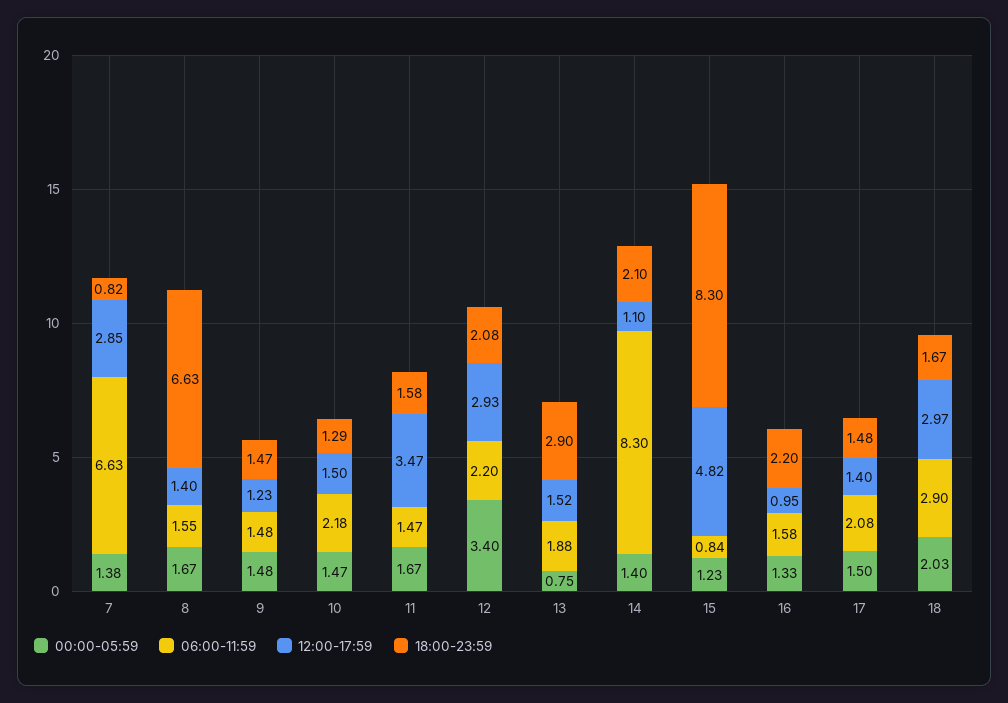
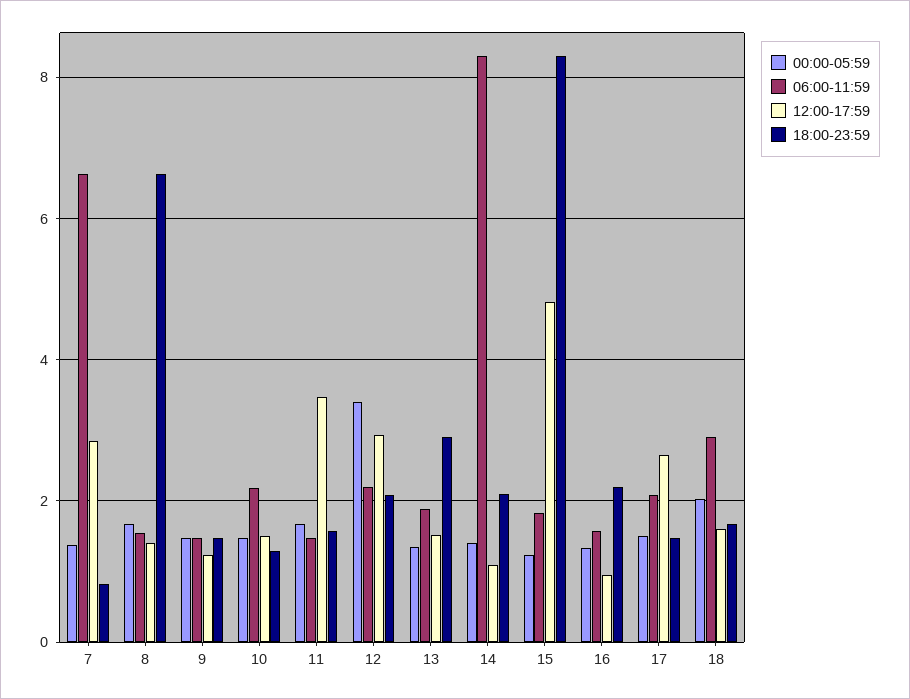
  {
    "00:00-05:59": {
      "7": 1.38,
      "8": 1.67,
      "9": 1.48,
      "10": 1.47,
      "11": 1.67,
      "12": 3.4,
-     "13": 0.75,
+     "13": 1.4,
      "14": 1.4,
      "15": 1.23,
      "16": 1.33,
      "17": 1.5,
      "18": 2.03
    },
    "06:00-11:59": {
      "7": 6.63,
      "8": 1.55,
      "9": 1.48,
      "10": 2.18,
      "11": 1.47,
      "12": 2.2,
      "13": 1.88,
      "14": 8.3,
-     "15": 0.84,
+     "15": 1.8,
      "16": 1.58,
      "17": 2.08,
      "18": 2.9
    },
    "12:00-17:59": {
      "7": 2.85,
      "8": 1.4,
      "9": 1.23,
      "10": 1.5,
      "11": 3.47,
      "12": 2.93,
      "13": 1.52,
      "14": 1.1,
      "15": 4.82,
      "16": 0.95,
-     "17": 1.4,
+     "17": 2.6,
-     "18": 2.97
+     "18": 1.6
    },
    "18:00-23:59": {
      "7": 0.82,
      "8": 6.63,
      "9": 1.47,
      "10": 1.29,
      "11": 1.58,
      "12": 2.08,
      "13": 2.9,
      "14": 2.1,
      "15": 8.3,
      "16": 2.2,
      "17": 1.48,
      "18": 1.67
    }
  }

